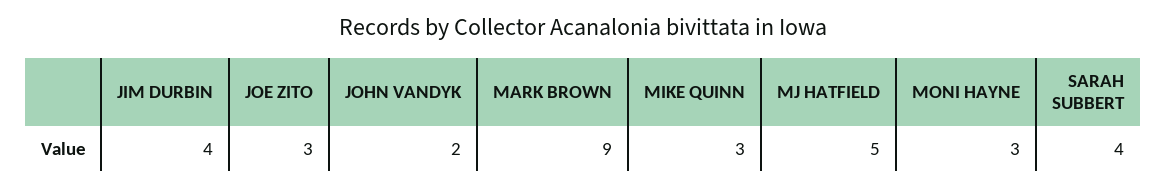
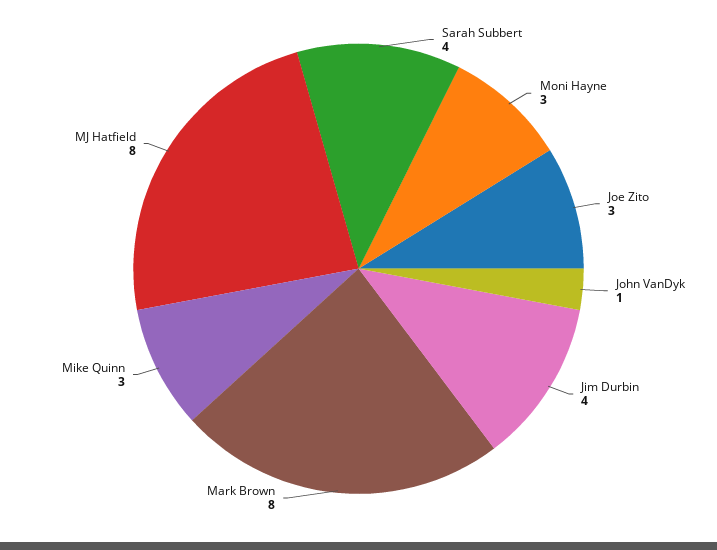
  {
    "JIM DURBIN": 4,
    "JOE ZITO": 3,
-   "JOHN VANDYK": 2,
+   "JOHN VANDYK": 1,
-   "MARK BROWN": 9,
+   "MARK BROWN": 8,
    "MIKE QUINN": 3,
-   "MJ HATFIELD": 5,
+   "MJ HATFIELD": 8,
    "MONI HAYNE": 3,
    "SARAH SUBBERT": 4
  }

